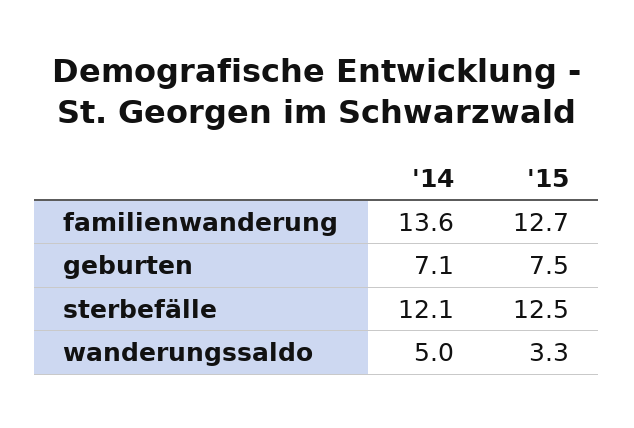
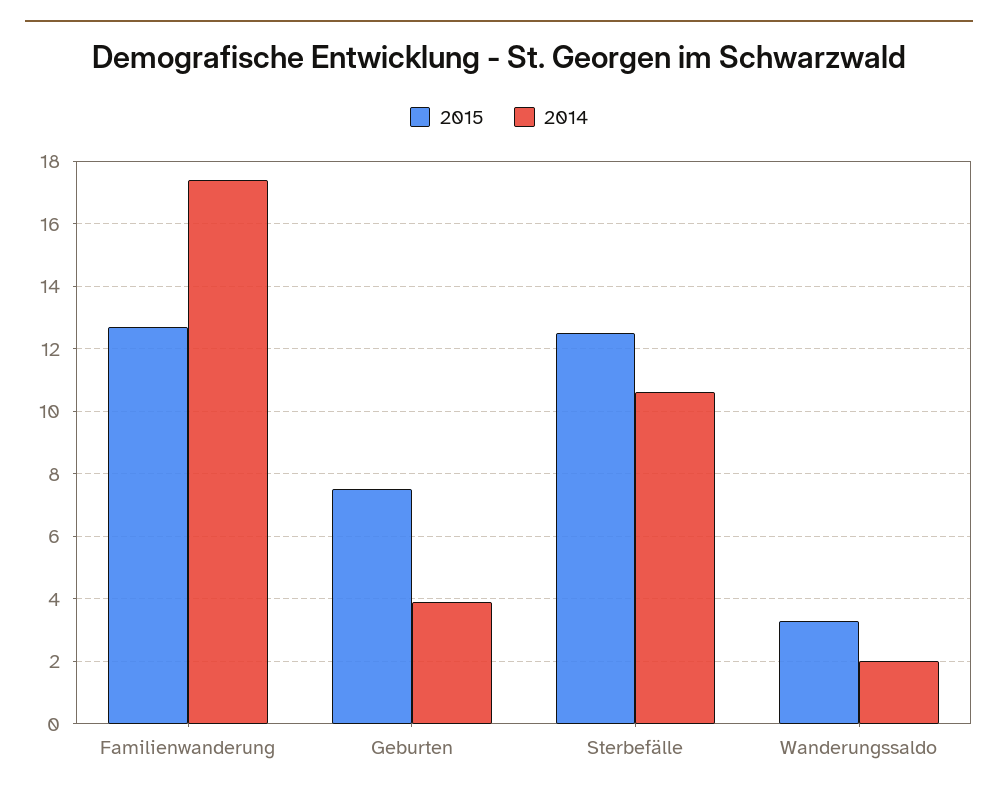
  {
    "'14": {
-     "familienwanderung": 13.6,
+     "familienwanderung": 17.5,
-     "geburten": 7.1,
+     "geburten": 4,
-     "sterbefälle": 12.1,
+     "sterbefälle": 10.5,
-     "wanderungssaldo": 5
+     "wanderungssaldo": 2
    },
    "'15": {
      "familienwanderung": 12.7,
      "geburten": 7.5,
      "sterbefälle": 12.5,
      "wanderungssaldo": 3.3
    }
  }

